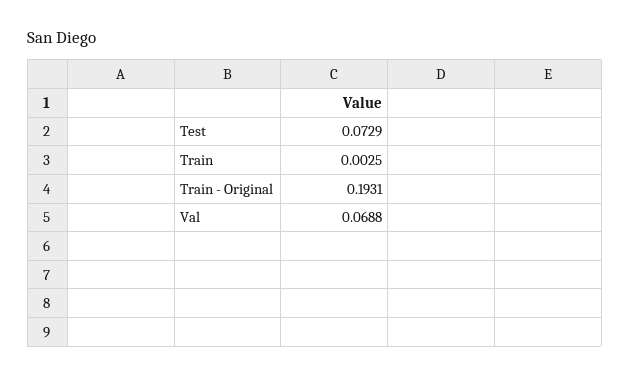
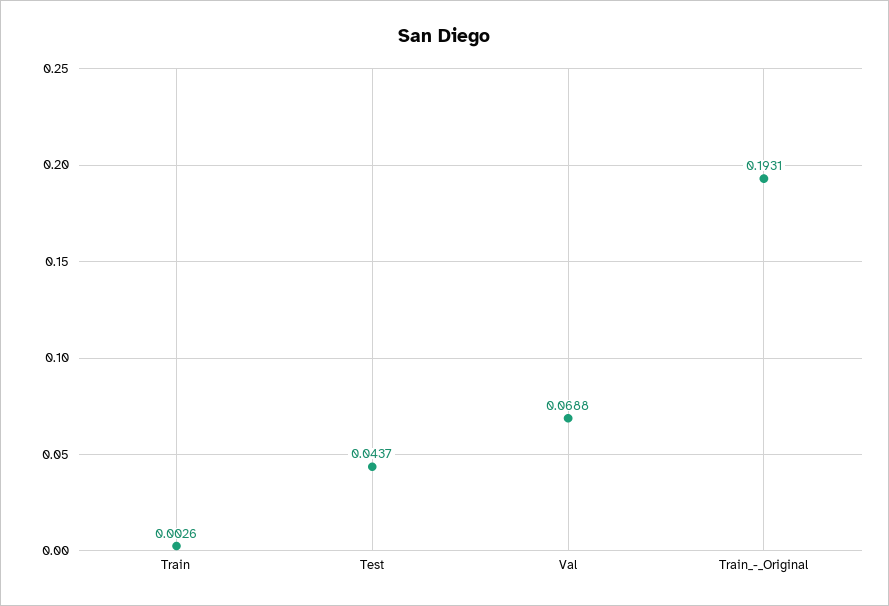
  {
-   "Test": 0.0729,
+   "Test": 0.0437,
-   "Train": 0.0025,
+   "Train": 0.0026,
    "Train - Original": 0.1931,
    "Val": 0.0688
  }

